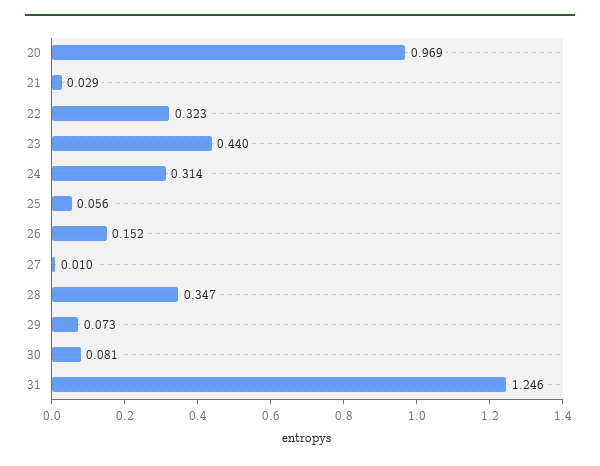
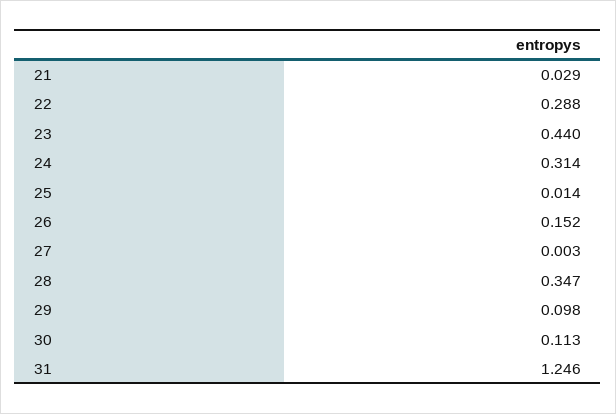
  {
-   "20": 0.969,
    "21": 0.029,
-   "22": 0.323,
+   "22": 0.288,
    "23": 0.44,
    "24": 0.314,
-   "25": 0.056,
+   "25": 0.014,
    "26": 0.152,
-   "27": 0.01,
+   "27": 0.003,
    "28": 0.347,
-   "29": 0.073,
+   "29": 0.098,
-   "30": 0.081,
+   "30": 0.113,
    "31": 1.246
  }

